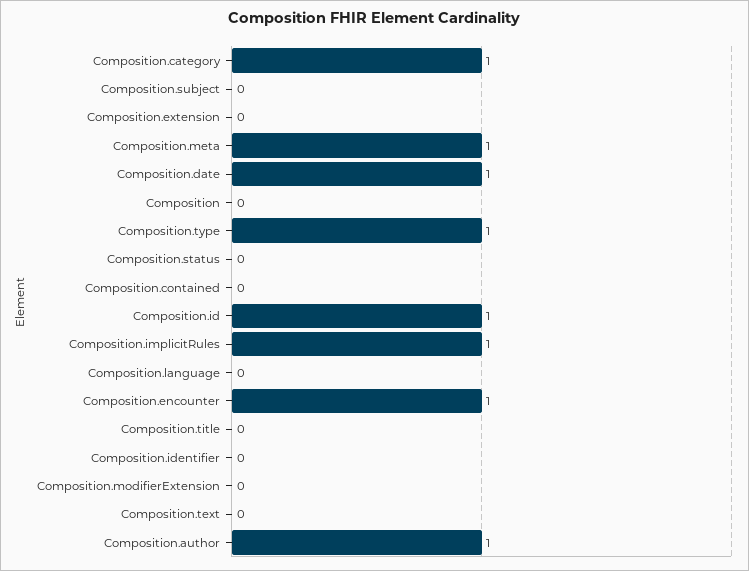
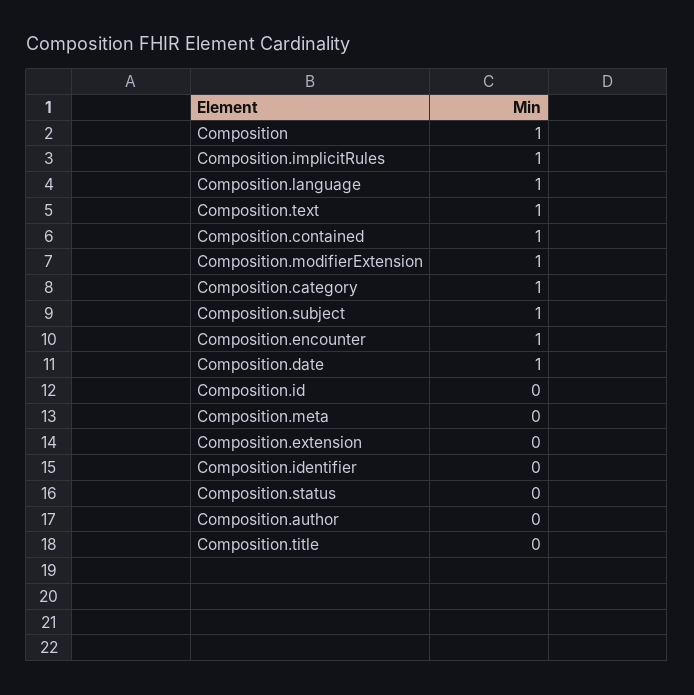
  {
    "Composition.category": 1,
-   "Composition.subject": 0,
+   "Composition.subject": 1,
    "Composition.extension": 0,
-   "Composition.meta": 1,
+   "Composition.meta": 0,
    "Composition.date": 1,
-   "Composition": 0,
+   "Composition": 1,
-   "Composition.type": 1,
    "Composition.status": 0,
-   "Composition.contained": 0,
+   "Composition.contained": 1,
-   "Composition.id": 1,
+   "Composition.id": 0,
    "Composition.implicitRules": 1,
-   "Composition.language": 0,
+   "Composition.language": 1,
    "Composition.encounter": 1,
    "Composition.title": 0,
    "Composition.identifier": 0,
-   "Composition.modifierExtension": 0,
+   "Composition.modifierExtension": 1,
-   "Composition.text": 0,
+   "Composition.text": 1,
-   "Composition.author": 1
+   "Composition.author": 0
  }

